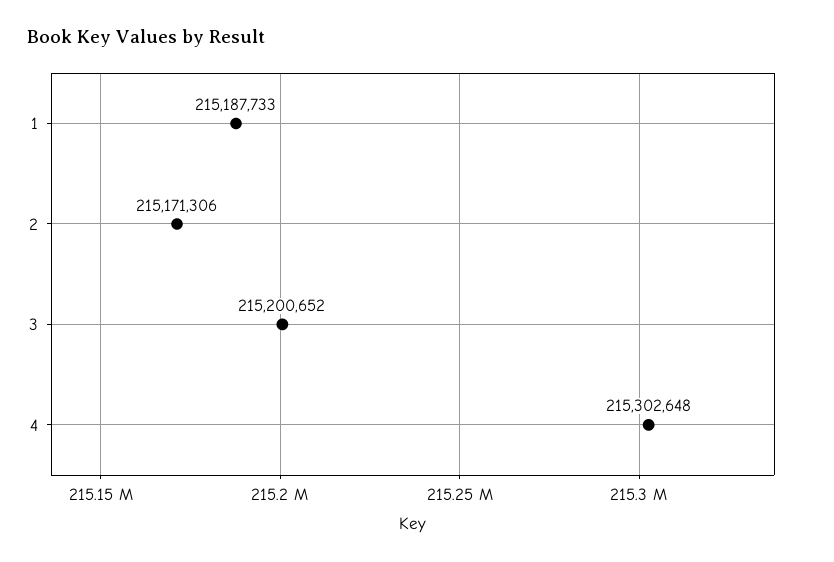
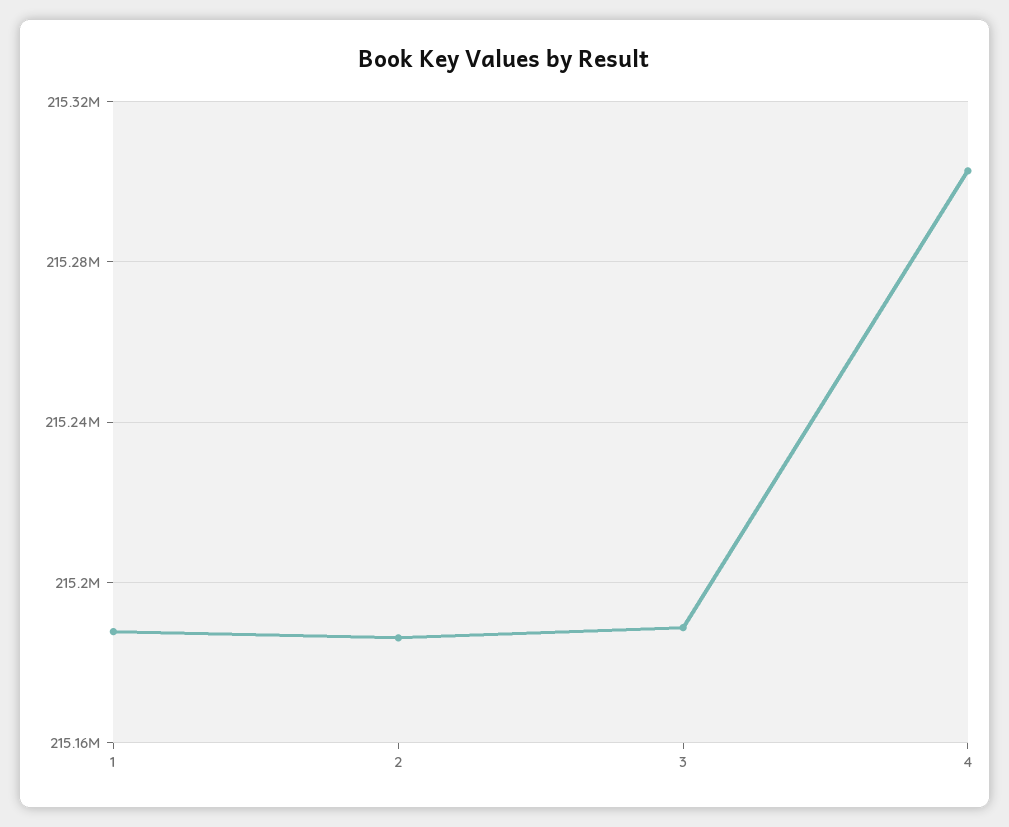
  {
    "1": 215187733,
-   "2": 215171306,
+   "2": 215185000,
-   "3": 215200652,
+   "3": 215190000,
    "4": 215302648
  }

